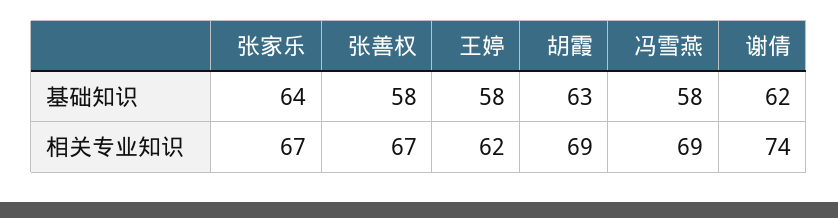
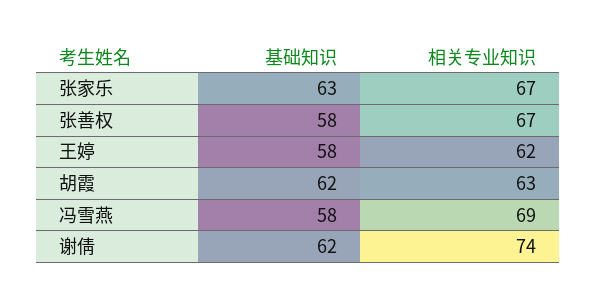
  {
    "张家乐": {
-     "基础知识": 64,
+     "基础知识": 63,
      "相关专业知识": 67
    },
    "张善权": {
      "基础知识": 58,
      "相关专业知识": 67
    },
    "王婷": {
      "基础知识": 58,
      "相关专业知识": 62
    },
    "胡霞": {
-     "基础知识": 63,
+     "基础知识": 62,
-     "相关专业知识": 69
+     "相关专业知识": 63
    },
    "冯雪燕": {
      "基础知识": 58,
      "相关专业知识": 69
    },
    "谢倩": {
      "基础知识": 62,
      "相关专业知识": 74
    }
  }

